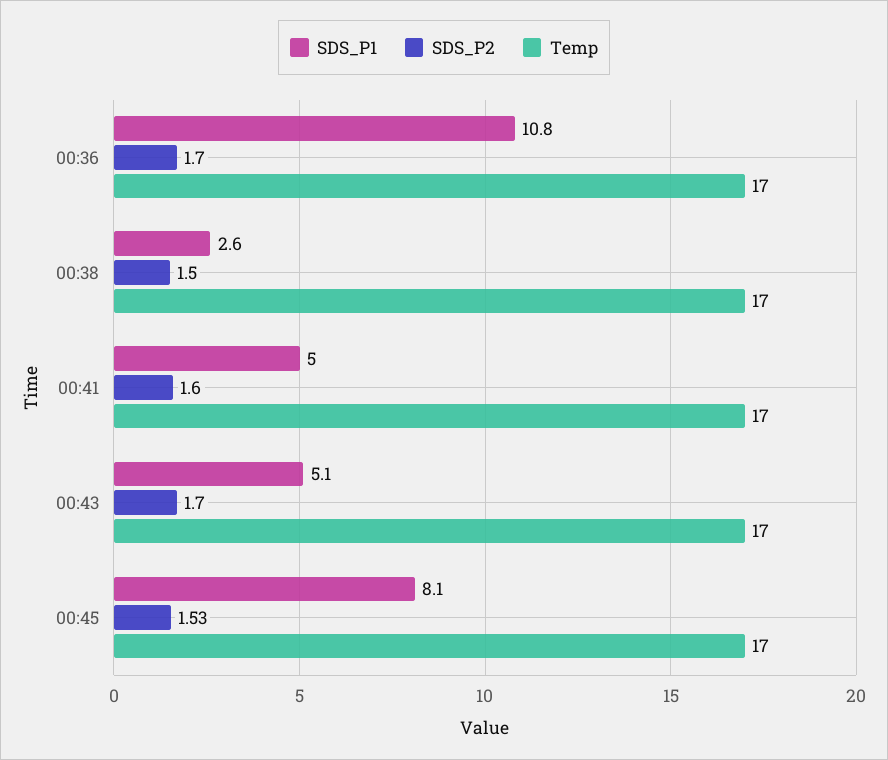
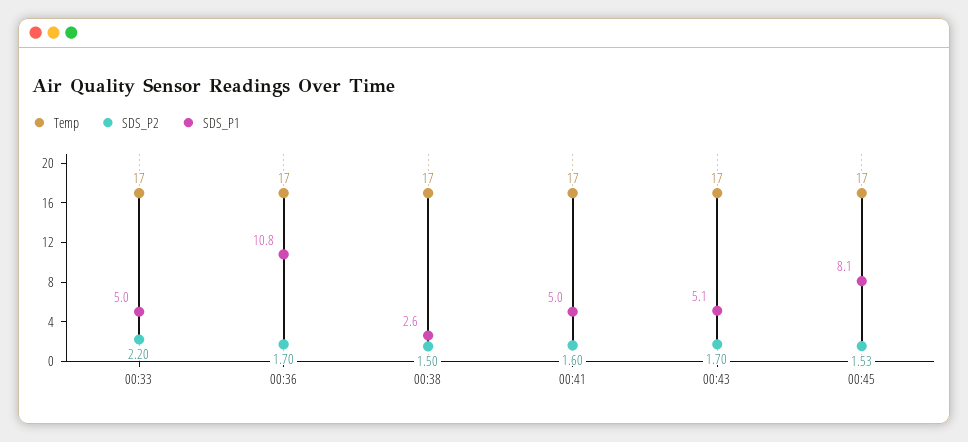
  {
    "SDS_P1": {
      "00:36": 10.8,
      "00:38": 2.6,
      "00:41": 5,
      "00:43": 5.1,
-     "00:45": 8.1
+     "00:45": 8.1,
+     "00:33": 5
    },
    "SDS_P2": {
      "00:36": 1.7,
      "00:38": 1.5,
      "00:41": 1.6,
      "00:43": 1.7,
-     "00:45": 1.53
+     "00:45": 1.53,
+     "00:33": 2.2
    },
    "Temp": {
      "00:36": 17,
      "00:38": 17,
      "00:41": 17,
      "00:43": 17,
-     "00:45": 17
+     "00:45": 17,
+     "00:33": 17
    }
  }

